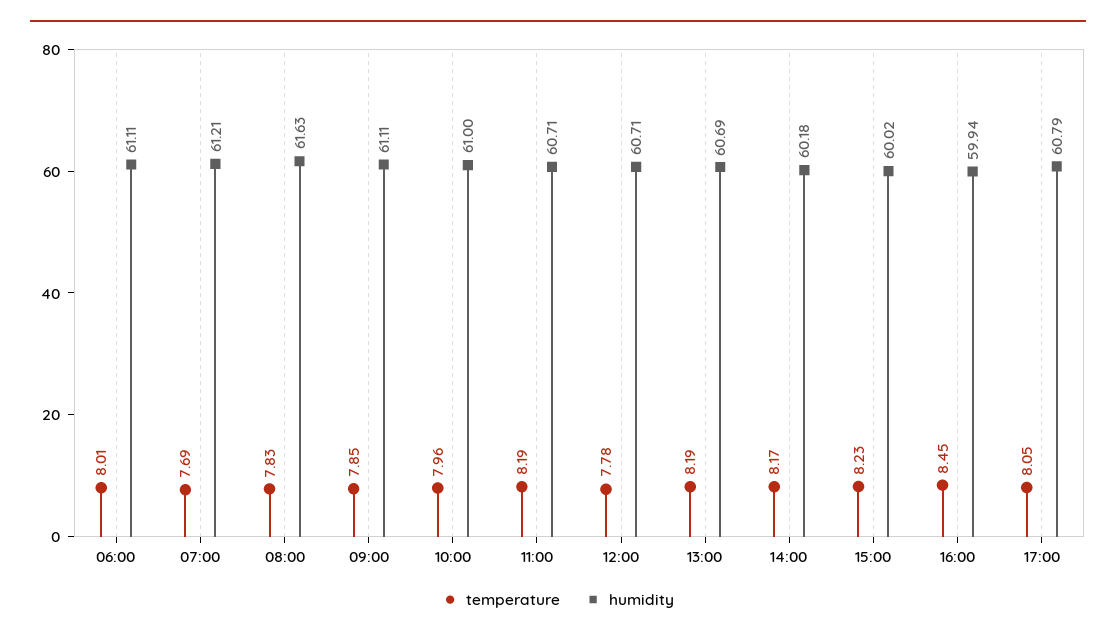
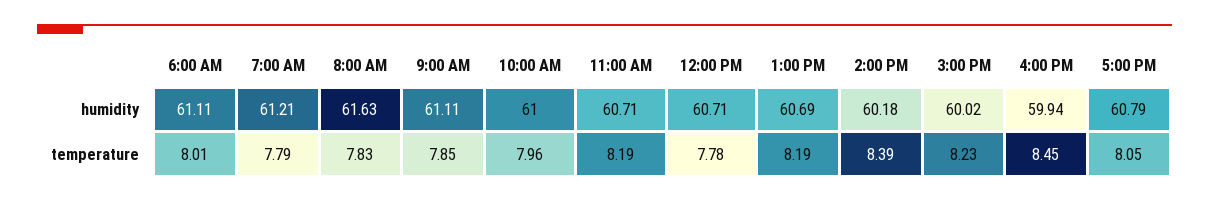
  {
    "temperature": {
      "06:00": 8.01,
-     "07:00": 7.69,
+     "07:00": 7.79,
      "08:00": 7.83,
      "09:00": 7.85,
      "10:00": 7.96,
      "11:00": 8.19,
      "12:00": 7.78,
      "13:00": 8.19,
-     "14:00": 8.17,
+     "14:00": 8.39,
      "15:00": 8.23,
      "16:00": 8.45,
      "17:00": 8.05
    },
    "humidity": {
      "06:00": 61.11,
      "07:00": 61.21,
      "08:00": 61.63,
      "09:00": 61.11,
      "10:00": 61,
      "11:00": 60.71,
      "12:00": 60.71,
      "13:00": 60.69,
      "14:00": 60.18,
      "15:00": 60.02,
      "16:00": 59.94,
      "17:00": 60.79
    }
  }

